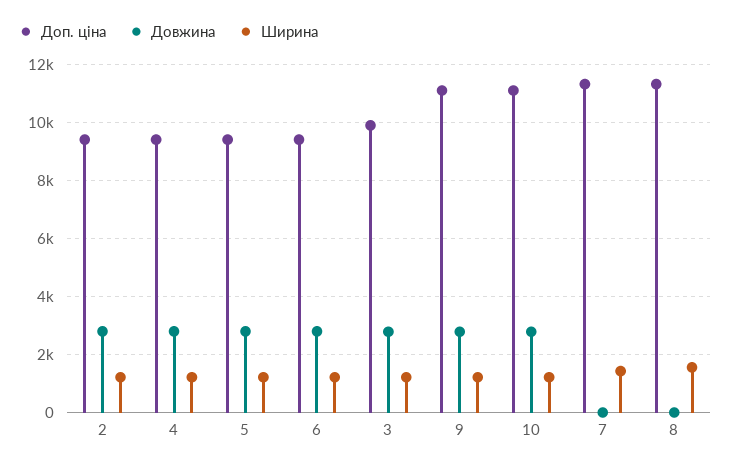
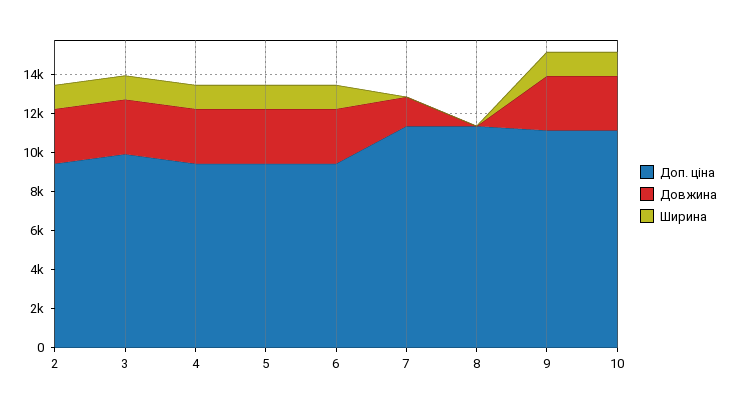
  {
    "Доп. ціна": {
      "2": 9500,
      "4": 9500,
      "5": 9500,
      "6": 9500,
      "3": 10000,
      "9": 11000,
      "10": 11000,
      "7": 11250,
      "8": 11250
    },
    "Довжина": {
      "2": 2750,
      "4": 2750,
      "5": 2750,
      "6": 2750,
      "3": 2750,
      "9": 2750,
      "10": 2750,
-     "7": 0,
+     "7": 1500,
      "8": 0
    },
    "Ширина": {
      "2": 1250,
      "4": 1250,
      "5": 1250,
      "6": 1250,
      "3": 1250,
      "9": 1250,
      "10": 1250,
-     "7": 1500,
+     "7": 0,
-     "8": 1500
+     "8": 0
    }
  }

